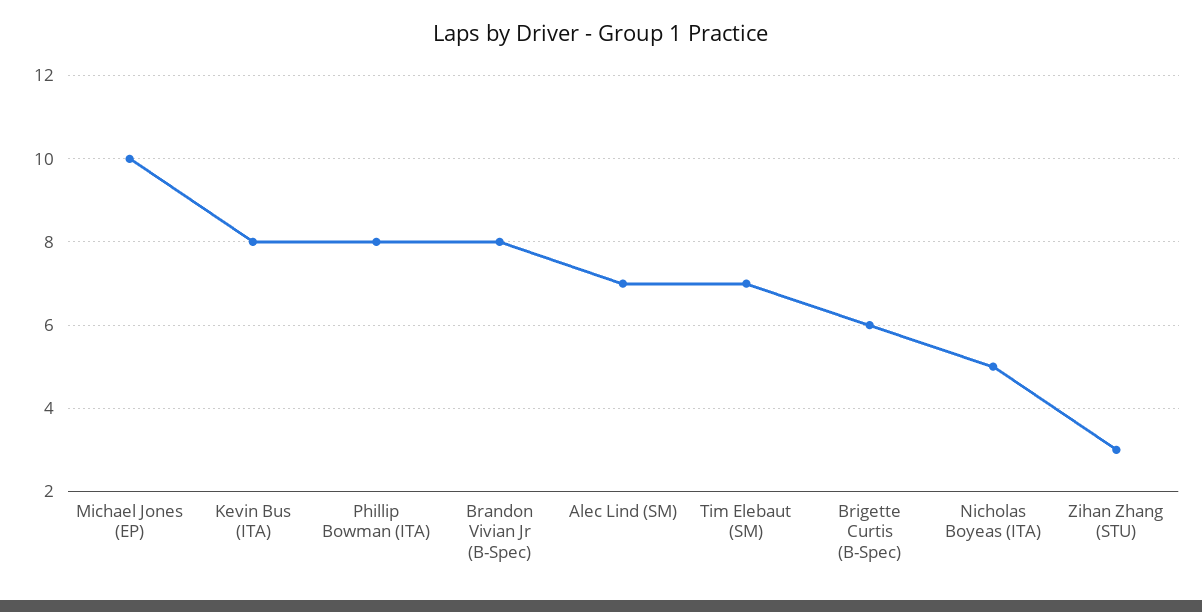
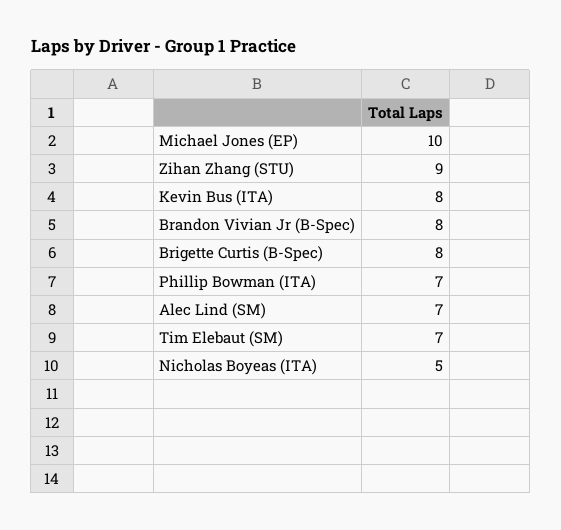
  {
    "Michael Jones (EP)": 10,
    "Kevin Bus (ITA)": 8,
-   "Phillip Bowman (ITA)": 8,
+   "Phillip Bowman (ITA)": 7,
    "Brandon Vivian Jr (B-Spec)": 8,
    "Alec Lind (SM)": 7,
    "Tim Elebaut (SM)": 7,
-   "Brigette Curtis (B-Spec)": 6,
+   "Brigette Curtis (B-Spec)": 8,
    "Nicholas Boyeas (ITA)": 5,
-   "Zihan Zhang (STU)": 3
+   "Zihan Zhang (STU)": 9
  }

